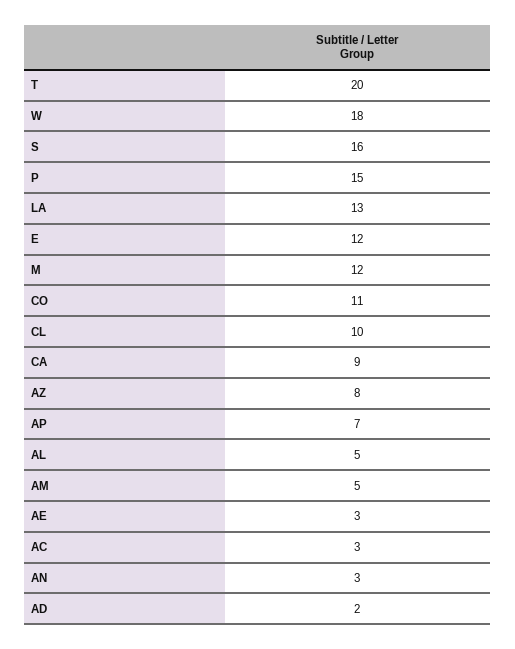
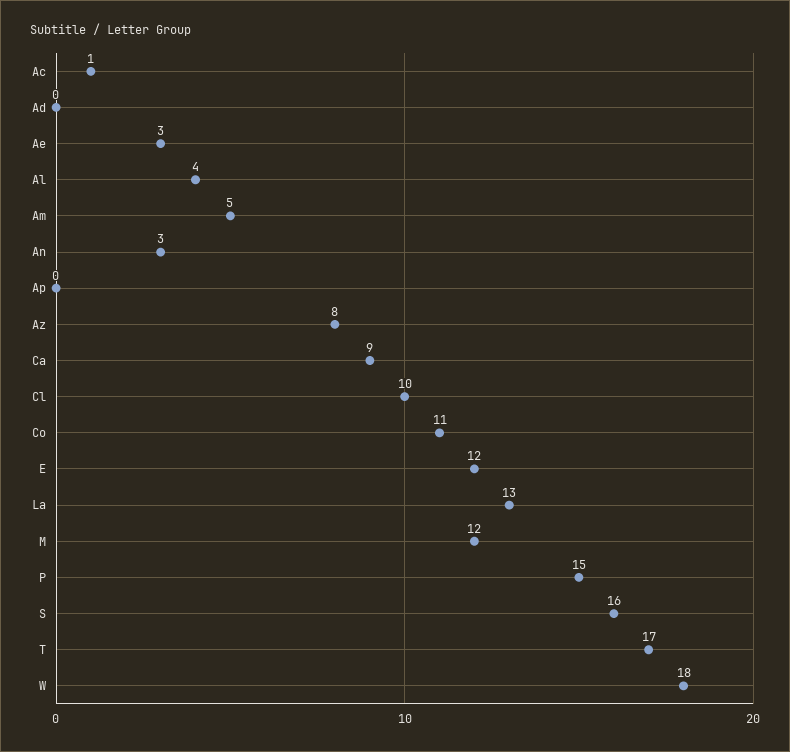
  {
-   "T": 20,
+   "T": 17,
    "W": 18,
    "S": 16,
    "P": 15,
    "LA": 13,
    "E": 12,
    "M": 12,
    "CO": 11,
    "CL": 10,
    "CA": 9,
    "AZ": 8,
-   "AP": 7,
+   "AP": 0,
-   "AL": 5,
+   "AL": 4,
    "AM": 5,
    "AE": 3,
-   "AC": 3,
+   "AC": 1,
    "AN": 3,
-   "AD": 2
+   "AD": 0
  }

